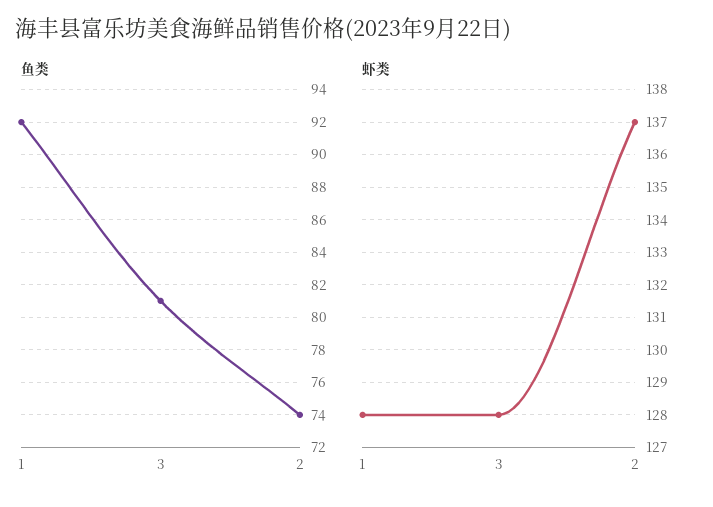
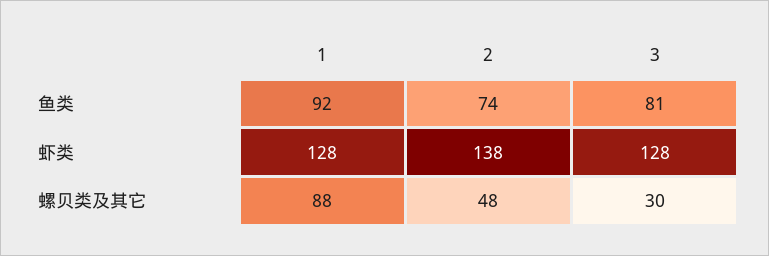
  {
    "鱼类": {
      "1": 92,
      "3": 81,
      "2": 74
    },
    "虾类": {
      "1": 128,
      "3": 128,
-     "2": 137
+     "2": 138
-   }
+   },
+   "螺贝类及其它": {
+     "1": 88,
+     "2": 48,
+     "3": 30
+   }
  }

